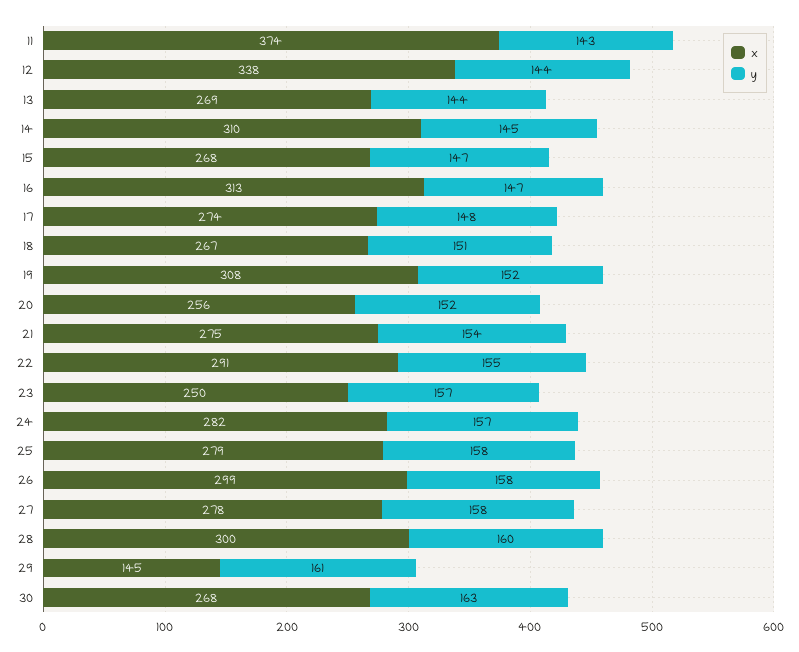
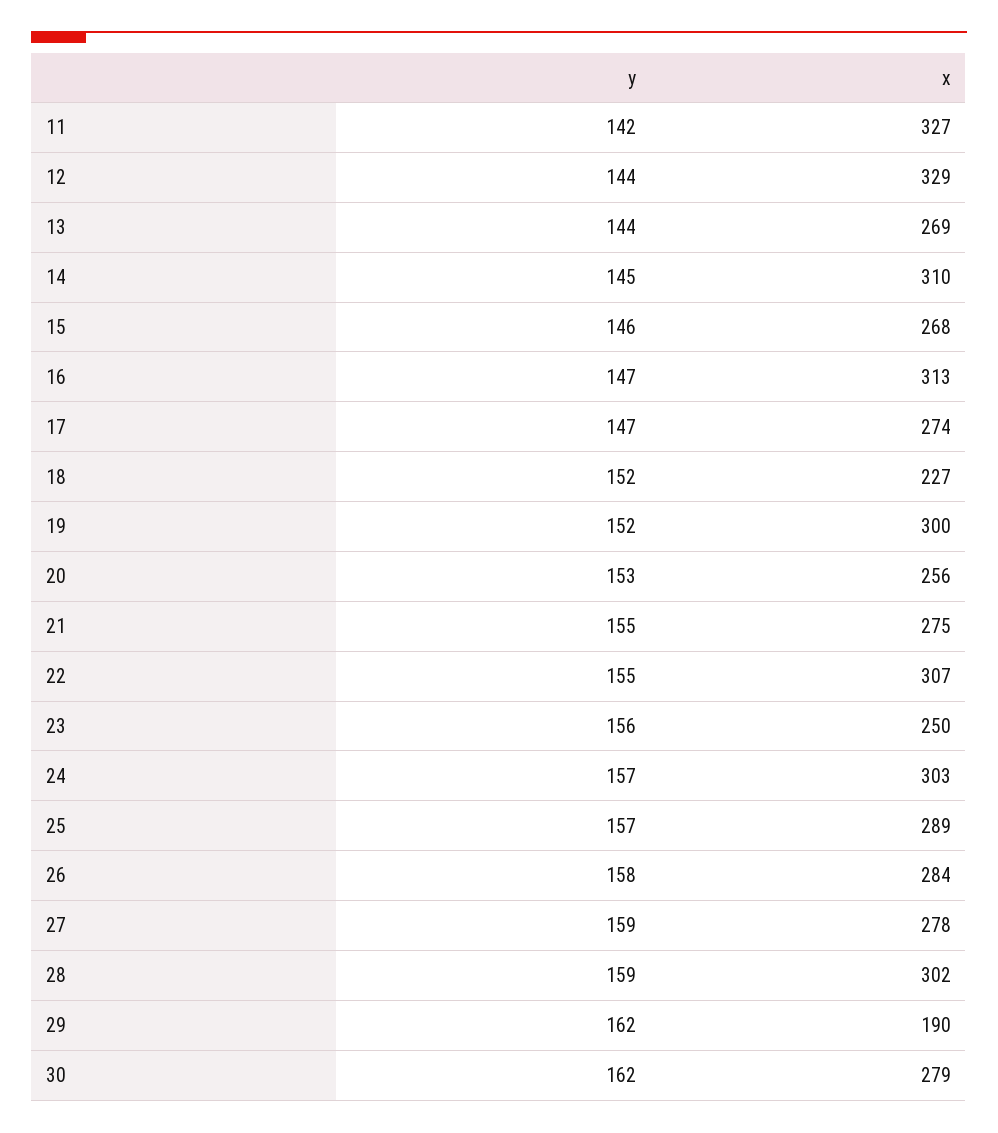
  {
    "x": {
-     "11": 374,
+     "11": 327,
-     "12": 338,
+     "12": 329,
      "13": 269,
      "14": 310,
      "15": 268,
      "16": 313,
      "17": 274,
-     "18": 267,
+     "18": 227,
-     "19": 308,
+     "19": 300,
      "20": 256,
      "21": 275,
-     "22": 291,
+     "22": 307,
      "23": 250,
-     "24": 282,
+     "24": 303,
-     "25": 279,
+     "25": 289,
-     "26": 299,
+     "26": 284,
      "27": 278,
-     "28": 300,
+     "28": 302,
-     "29": 145,
+     "29": 190,
-     "30": 268
+     "30": 279
    },
    "y": {
-     "11": 143,
+     "11": 142,
      "12": 144,
      "13": 144,
      "14": 145,
-     "15": 147,
+     "15": 146,
      "16": 147,
-     "17": 148,
+     "17": 147,
-     "18": 151,
+     "18": 152,
      "19": 152,
-     "20": 152,
+     "20": 153,
-     "21": 154,
+     "21": 155,
      "22": 155,
-     "23": 157,
+     "23": 156,
      "24": 157,
-     "25": 158,
+     "25": 157,
      "26": 158,
-     "27": 158,
+     "27": 159,
-     "28": 160,
+     "28": 159,
-     "29": 161,
+     "29": 162,
-     "30": 163
+     "30": 162
    }
  }

